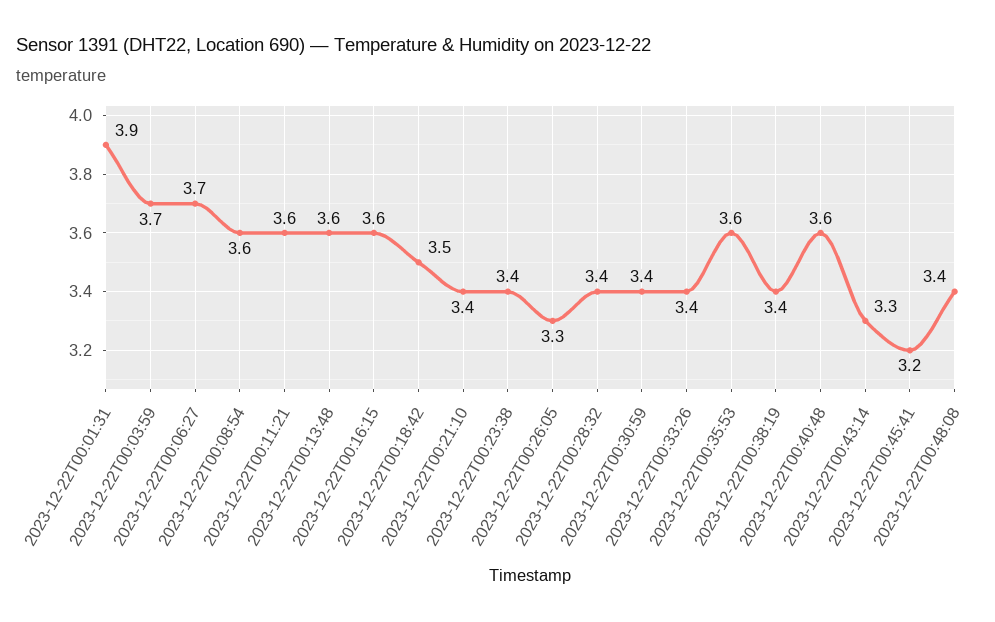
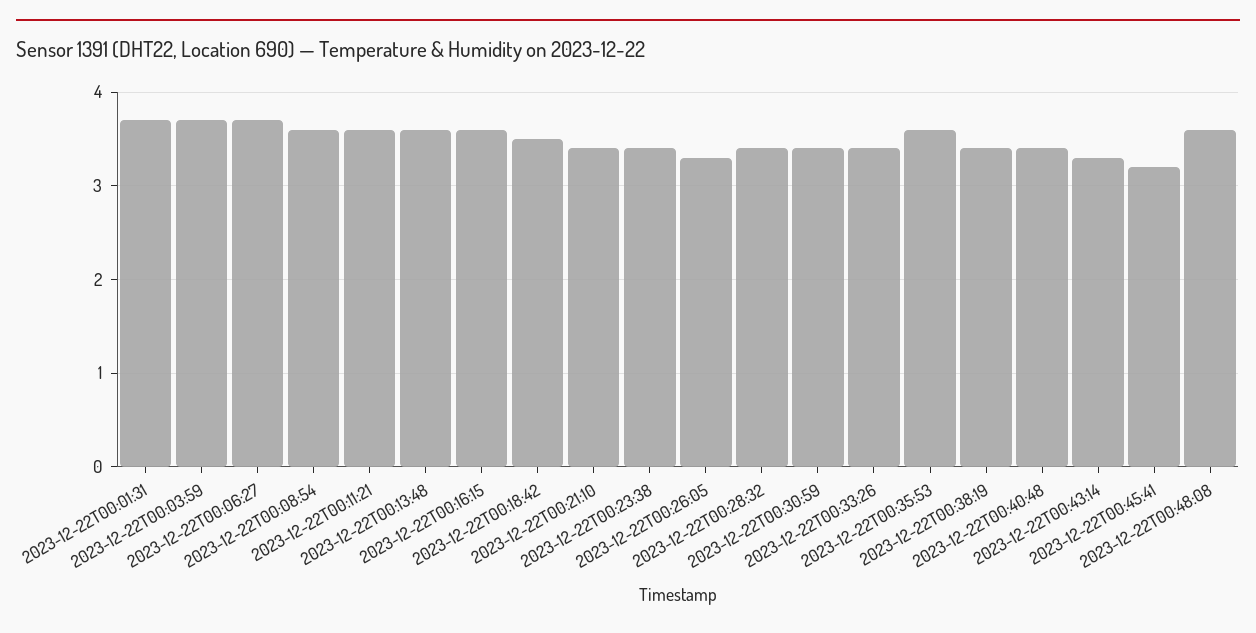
  {
-   "2023-12-22T00:01:31": 3.9,
+   "2023-12-22T00:01:31": 3.7,
    "2023-12-22T00:03:59": 3.7,
    "2023-12-22T00:06:27": 3.7,
    "2023-12-22T00:08:54": 3.6,
    "2023-12-22T00:11:21": 3.6,
    "2023-12-22T00:13:48": 3.6,
    "2023-12-22T00:16:15": 3.6,
    "2023-12-22T00:18:42": 3.5,
    "2023-12-22T00:21:10": 3.4,
    "2023-12-22T00:23:38": 3.4,
    "2023-12-22T00:26:05": 3.3,
    "2023-12-22T00:28:32": 3.4,
    "2023-12-22T00:30:59": 3.4,
    "2023-12-22T00:33:26": 3.4,
    "2023-12-22T00:35:53": 3.6,
    "2023-12-22T00:38:19": 3.4,
-   "2023-12-22T00:40:48": 3.6,
+   "2023-12-22T00:40:48": 3.4,
    "2023-12-22T00:43:14": 3.3,
    "2023-12-22T00:45:41": 3.2,
-   "2023-12-22T00:48:08": 3.4
+   "2023-12-22T00:48:08": 3.6
  }

